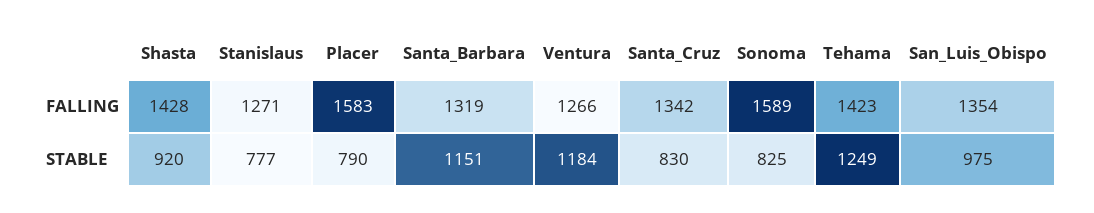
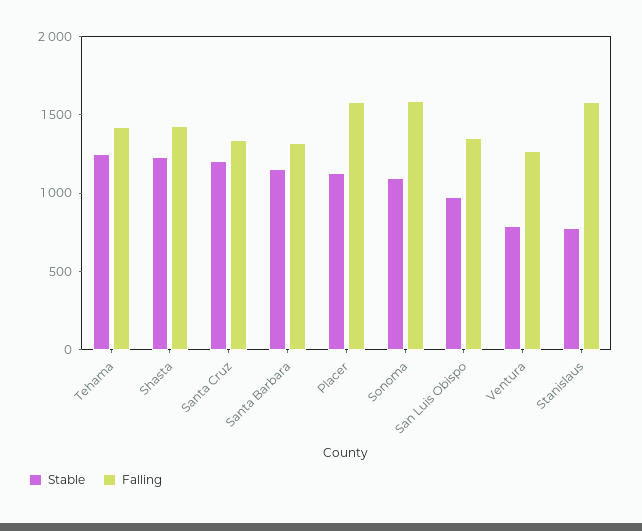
  {
    "FALLING": {
      "Shasta": 1428,
-     "Stanislaus": 1271,
+     "Stanislaus": 1600,
      "Placer": 1583,
      "Santa_Barbara": 1319,
      "Ventura": 1266,
      "Santa_Cruz": 1342,
      "Sonoma": 1589,
      "Tehama": 1423,
      "San_Luis_Obispo": 1354
    },
    "STABLE": {
-     "Shasta": 920,
+     "Shasta": 1200,
      "Stanislaus": 777,
-     "Placer": 790,
+     "Placer": 1100,
      "Santa_Barbara": 1151,
-     "Ventura": 1184,
+     "Ventura": 800,
-     "Santa_Cruz": 830,
+     "Santa_Cruz": 1200,
-     "Sonoma": 825,
+     "Sonoma": 1100,
      "Tehama": 1249,
      "San_Luis_Obispo": 975
    }
  }

